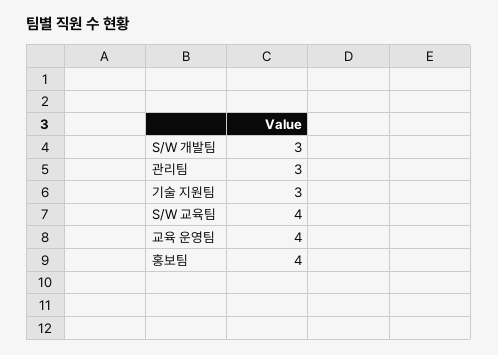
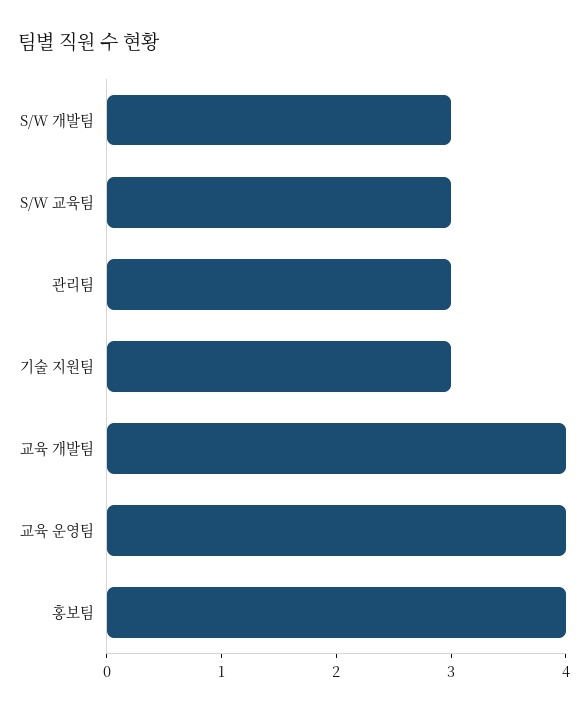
  {
    "S/W 개발팀": 3,
    "관리팀": 3,
    "기술 지원팀": 3,
-   "S/W 교육팀": 4,
+   "S/W 교육팀": 3,
    "교육 운영팀": 4,
-   "홍보팀": 4
+   "홍보팀": 4,
+   "교육 개발팀": 4
  }

